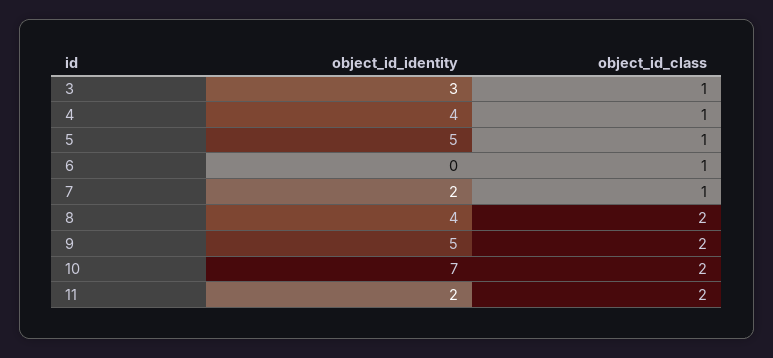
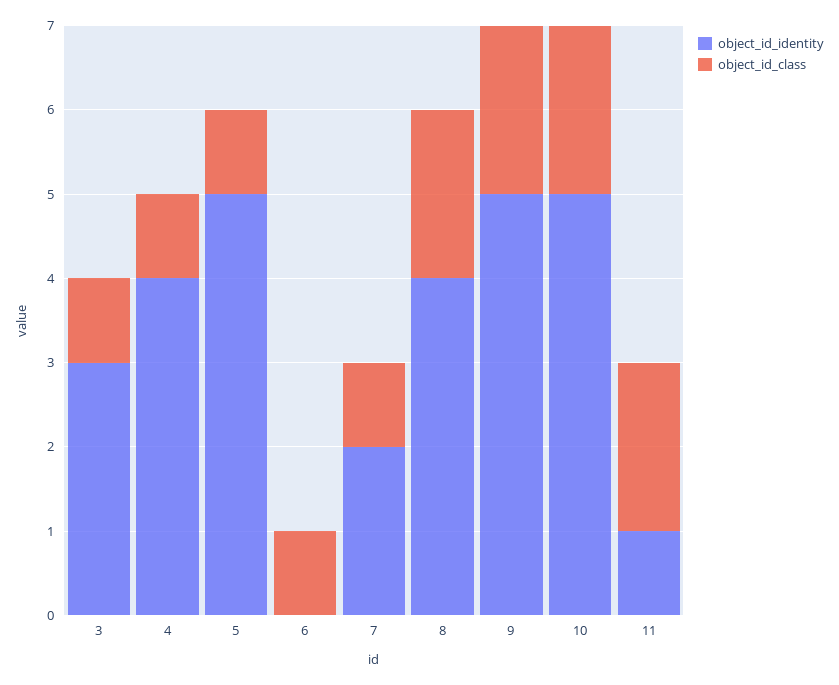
  {
    "object_id_identity": {
      "3": 3,
      "4": 4,
      "5": 5,
      "6": 0,
      "7": 2,
      "8": 4,
      "9": 5,
-     "10": 7,
+     "10": 5,
-     "11": 2
+     "11": 1
    },
    "object_id_class": {
      "3": 1,
      "4": 1,
      "5": 1,
      "6": 1,
      "7": 1,
      "8": 2,
      "9": 2,
      "10": 2,
      "11": 2
    }
  }

